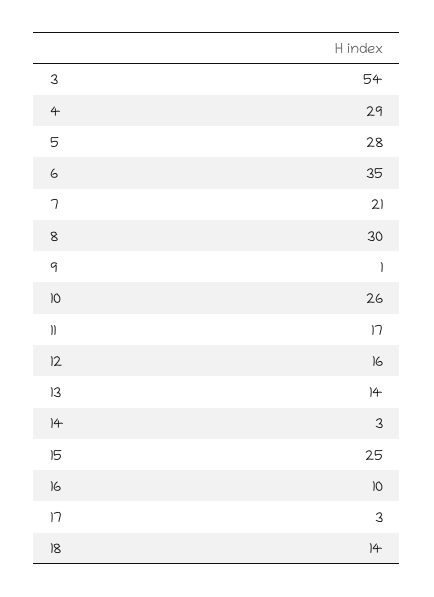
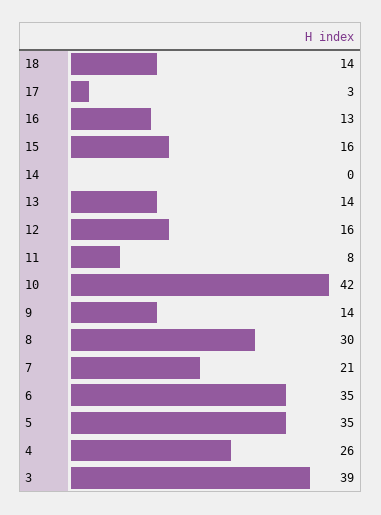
  {
-   "3": 54,
+   "3": 39,
-   "4": 29,
+   "4": 26,
-   "5": 28,
+   "5": 35,
    "6": 35,
    "7": 21,
    "8": 30,
-   "9": 1,
+   "9": 14,
-   "10": 26,
+   "10": 42,
-   "11": 17,
+   "11": 8,
    "12": 16,
    "13": 14,
-   "14": 3,
+   "14": 0,
-   "15": 25,
+   "15": 16,
-   "16": 10,
+   "16": 13,
    "17": 3,
    "18": 14
  }

